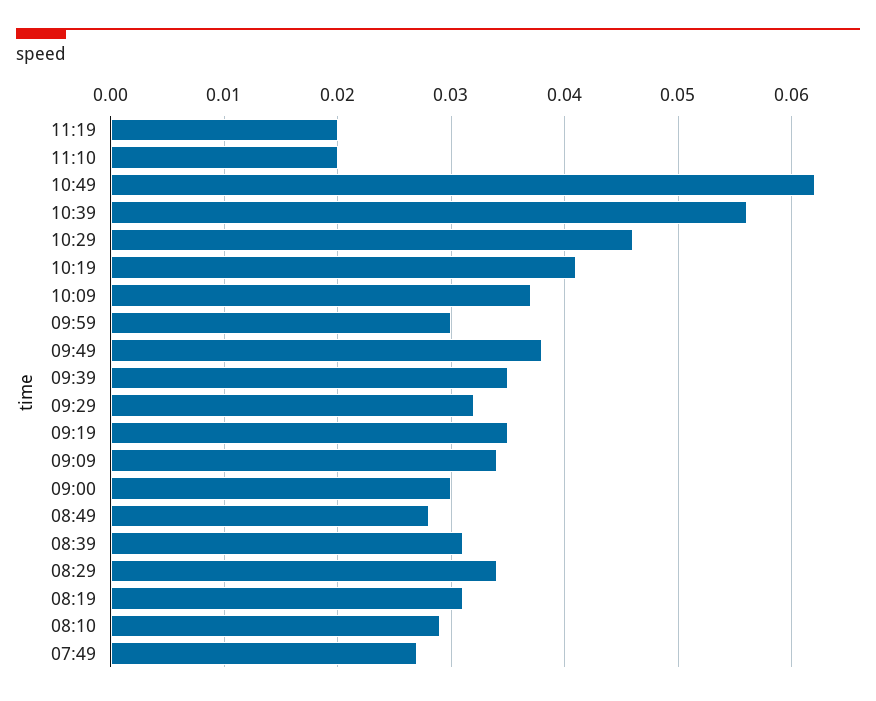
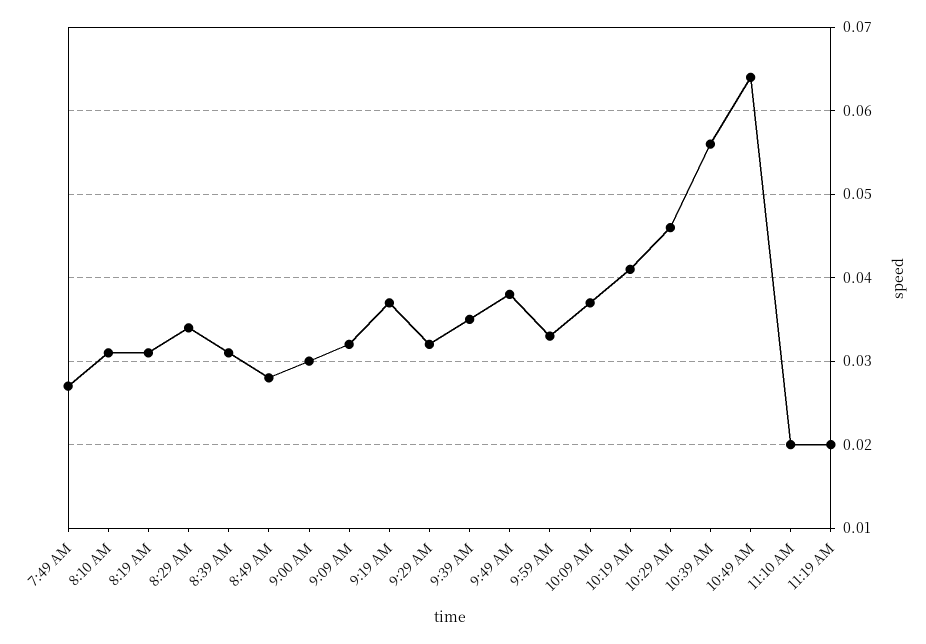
  {
    "11:19": 0.02,
    "11:10": 0.02,
-   "10:49": 0.062,
+   "10:49": 0.064,
    "10:39": 0.056,
    "10:29": 0.046,
    "10:19": 0.041,
    "10:09": 0.037,
-   "09:59": 0.03,
+   "09:59": 0.033,
    "09:49": 0.038,
    "09:39": 0.035,
    "09:29": 0.032,
-   "09:19": 0.035,
+   "09:19": 0.037,
-   "09:09": 0.034,
+   "09:09": 0.032,
    "09:00": 0.03,
    "08:49": 0.028,
    "08:39": 0.031,
    "08:29": 0.034,
    "08:19": 0.031,
-   "08:10": 0.029,
+   "08:10": 0.031,
    "07:49": 0.027
  }

